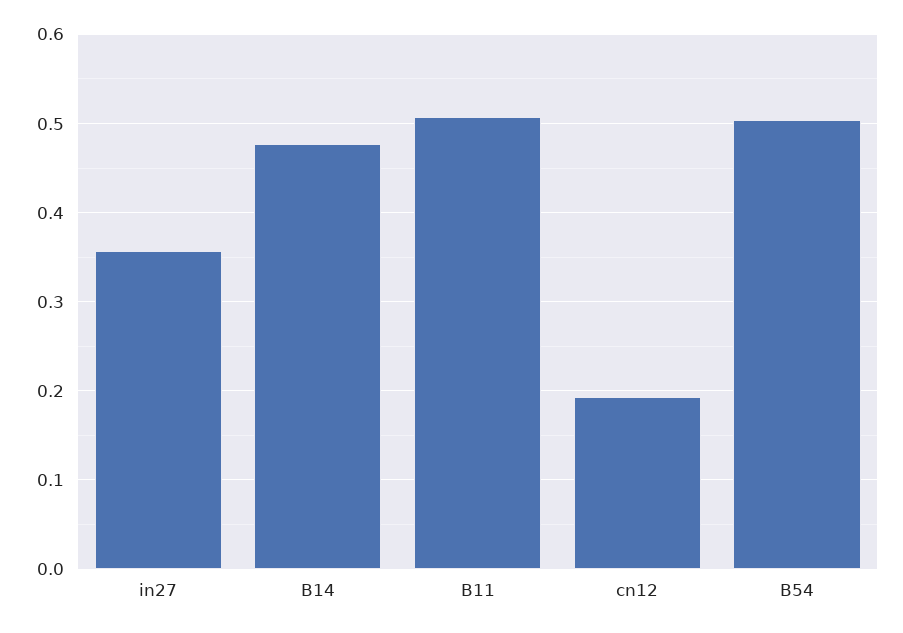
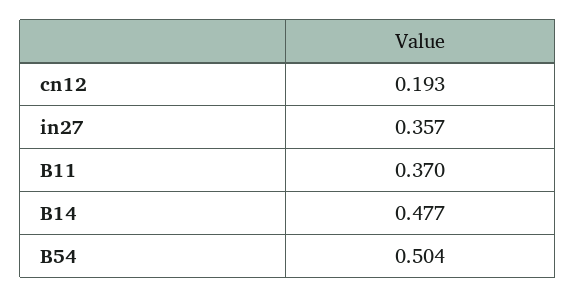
  {
    "in27": 0.357,
    "B14": 0.477,
-   "B11": 0.51,
+   "B11": 0.37,
    "cn12": 0.193,
    "B54": 0.504
  }

